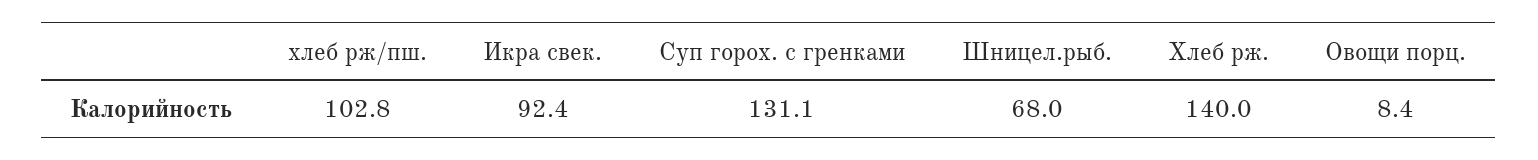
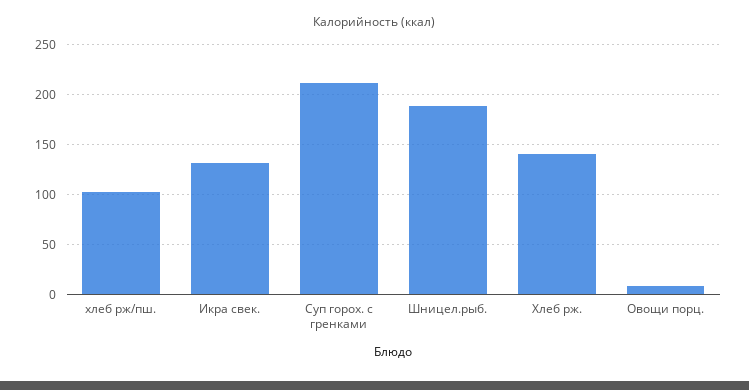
  {
    "хлеб рж/пш.": 102.8,
-   "Икра свек.": 92.4,
+   "Икра свек.": 130,
-   "Суп горох. с гренками": 131.1,
+   "Суп горох. с гренками": 210,
-   "Шницел.рыб.": 68,
+   "Шницел.рыб.": 190,
    "Хлеб рж.": 140,
    "Овощи порц.": 8.4
  }

